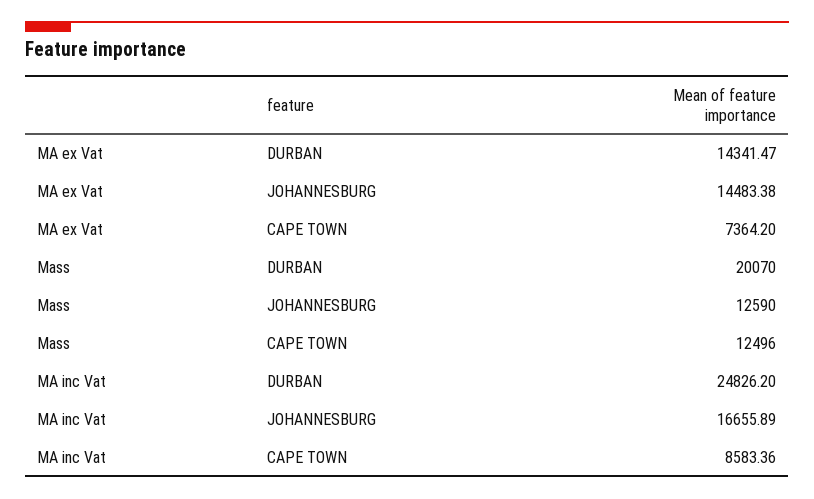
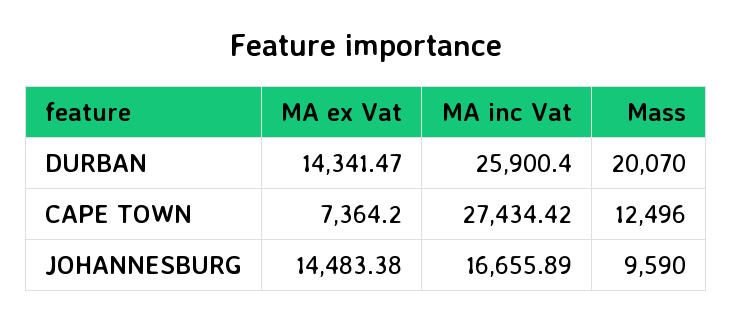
  {
    "MA ex Vat": {
      "DURBAN": 14341.47,
      "JOHANNESBURG": 14483.38,
      "CAPE TOWN": 7364.2
    },
    "Mass": {
      "DURBAN": 20070,
-     "JOHANNESBURG": 12590,
+     "JOHANNESBURG": 9590,
      "CAPE TOWN": 12496
    },
    "MA inc Vat": {
-     "DURBAN": 24826.2,
+     "DURBAN": 25900.4,
      "JOHANNESBURG": 16655.89,
-     "CAPE TOWN": 8583.36
+     "CAPE TOWN": 27434.42
    }
  }

